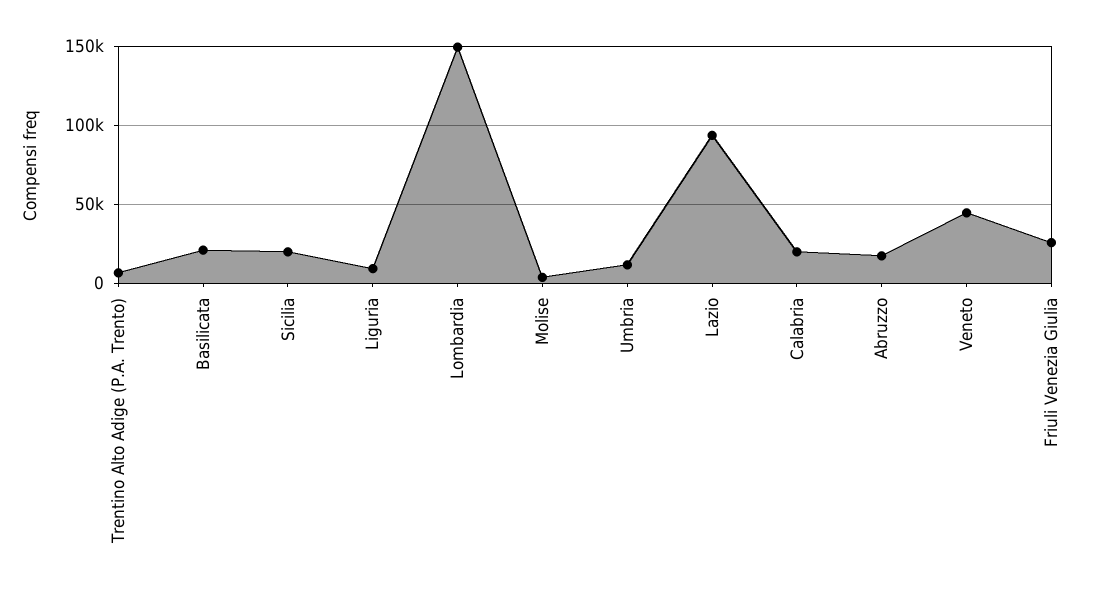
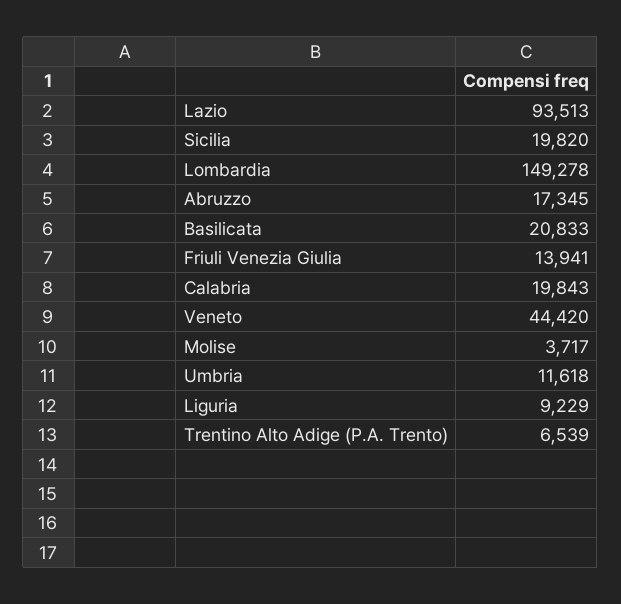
  {
    "Trentino Alto Adige (P.A. Trento)": 6539,
    "Basilicata": 20833,
    "Sicilia": 19820,
    "Liguria": 9229,
    "Lombardia": 149278,
    "Molise": 3717,
    "Umbria": 11618,
    "Lazio": 93513,
    "Calabria": 19843,
    "Abruzzo": 17345,
    "Veneto": 44420,
-   "Friuli Venezia Giulia": 25000
+   "Friuli Venezia Giulia": 13941
  }

